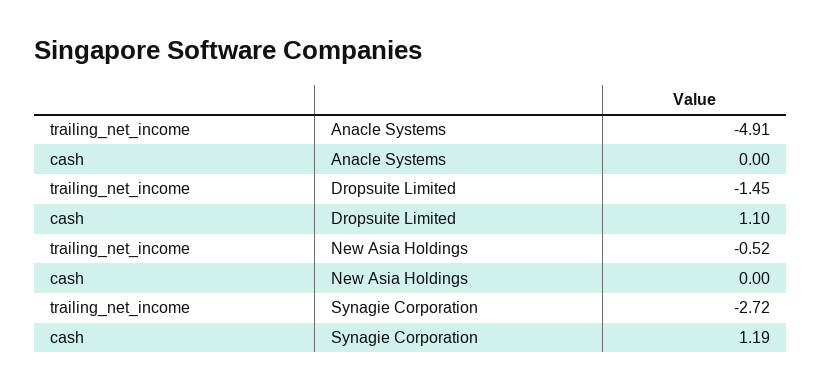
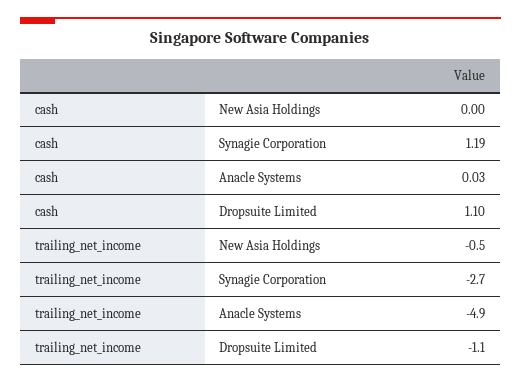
  {
    "trailing_net_income": {
      "Anacle Systems": -4.91,
-     "Dropsuite Limited": -1.45,
+     "Dropsuite Limited": -1.1,
      "New Asia Holdings": -0.52,
      "Synagie Corporation": -2.72
    },
    "cash": {
-     "Anacle Systems": 0,
+     "Anacle Systems": 0.03,
      "Dropsuite Limited": 1.1,
      "New Asia Holdings": 0,
      "Synagie Corporation": 1.19
    }
  }

